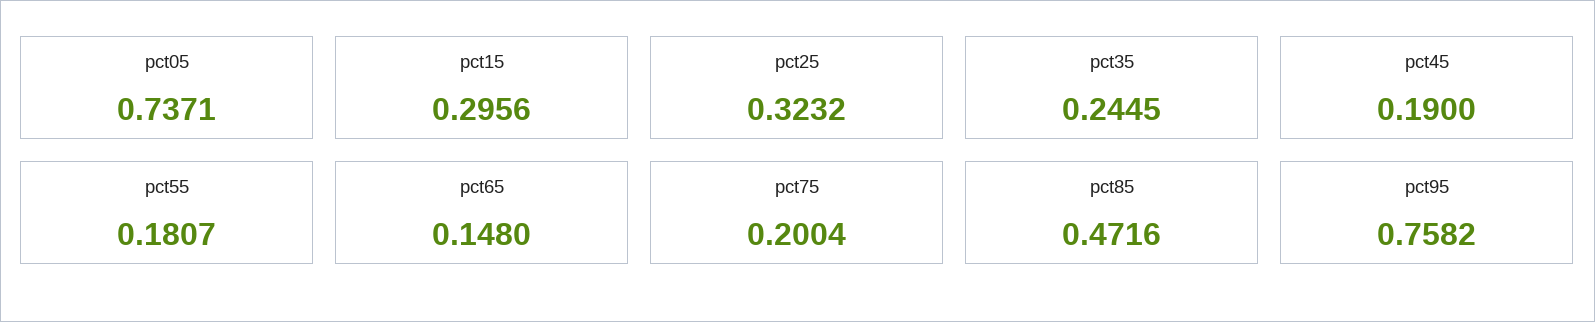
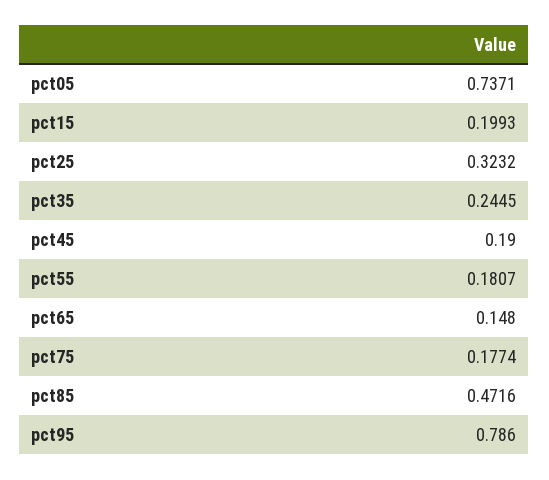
  {
    "pct05": 0.7371,
-   "pct15": 0.2956,
+   "pct15": 0.1993,
    "pct25": 0.3232,
    "pct35": 0.2445,
    "pct45": 0.19,
    "pct55": 0.1807,
    "pct65": 0.148,
-   "pct75": 0.2004,
+   "pct75": 0.1774,
    "pct85": 0.4716,
-   "pct95": 0.7582
+   "pct95": 0.786
  }

